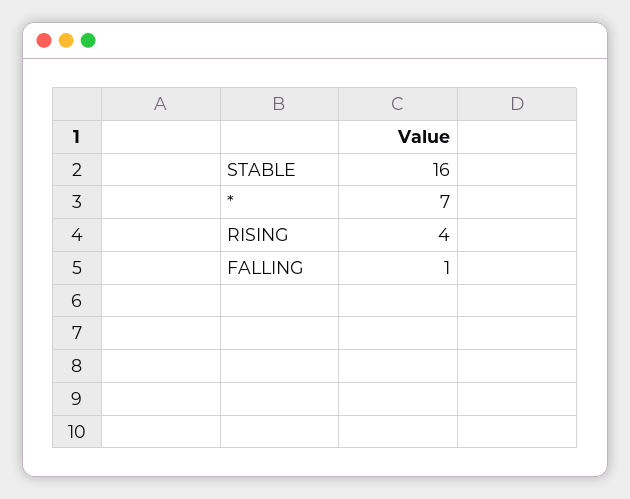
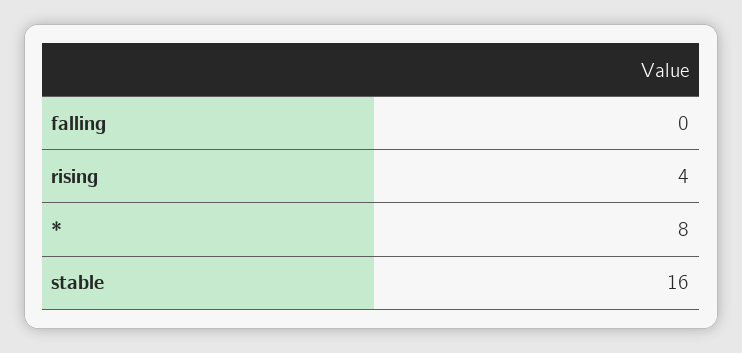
  {
    "STABLE": 16,
-   "*": 7,
+   "*": 8,
    "RISING": 4,
-   "FALLING": 1
+   "FALLING": 0
  }

